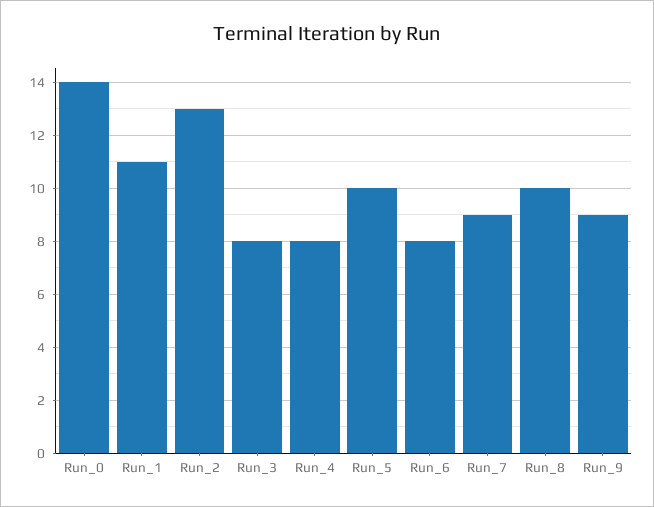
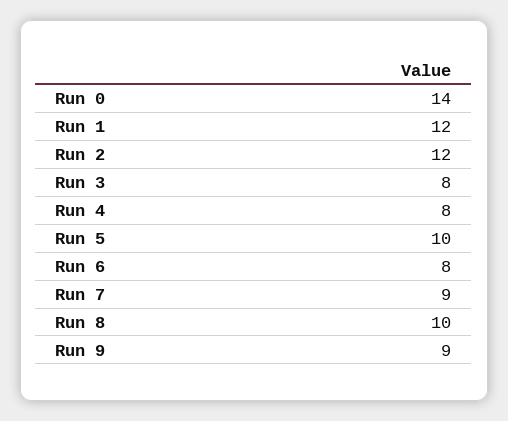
  {
    "Run_0": 14,
-   "Run_1": 11,
+   "Run_1": 12,
-   "Run_2": 13,
+   "Run_2": 12,
    "Run_3": 8,
    "Run_4": 8,
    "Run_5": 10,
    "Run_6": 8,
    "Run_7": 9,
    "Run_8": 10,
    "Run_9": 9
  }

